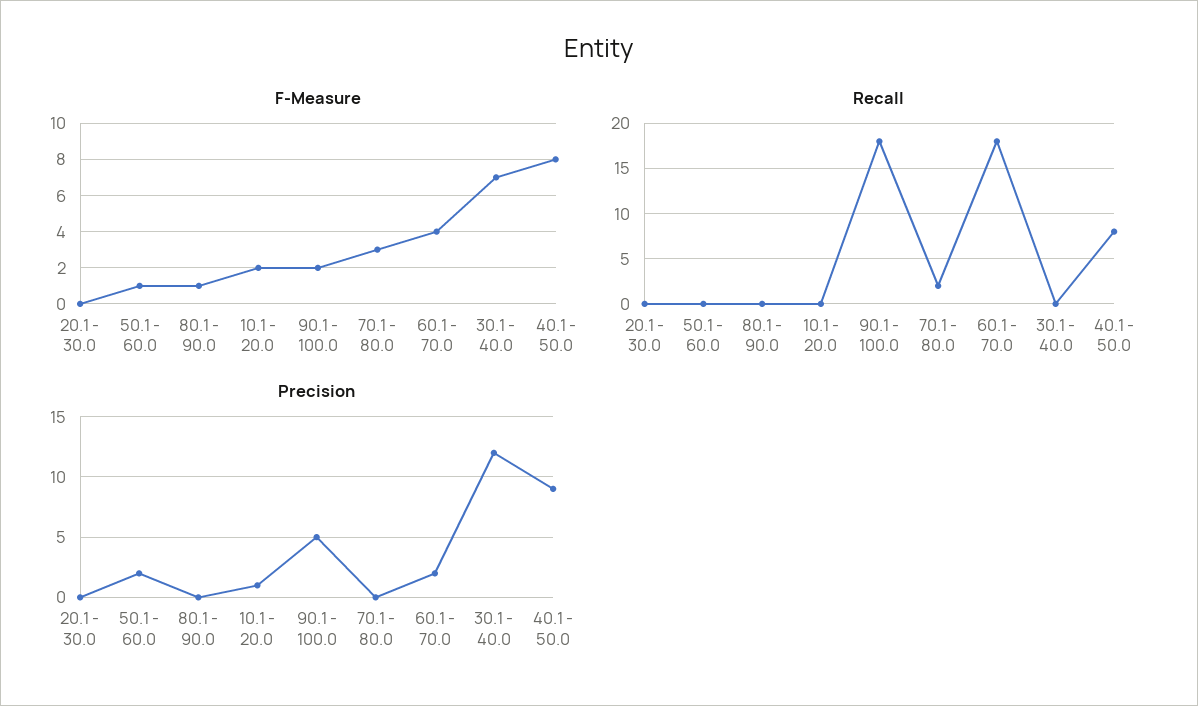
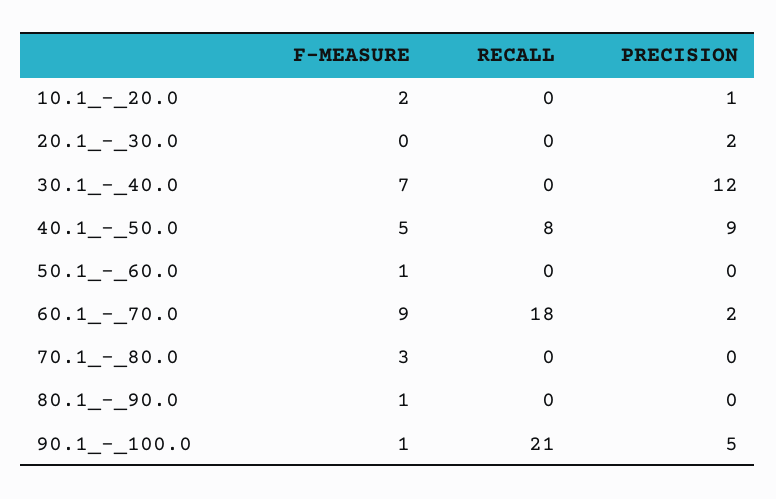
  {
    "F-Measure": {
      "20.1 - 30.0": 0,
      "50.1 - 60.0": 1,
      "80.1 - 90.0": 1,
      "10.1 - 20.0": 2,
-     "90.1 - 100.0": 2,
+     "90.1 - 100.0": 1,
      "70.1 - 80.0": 3,
-     "60.1 - 70.0": 4,
+     "60.1 - 70.0": 9,
      "30.1 - 40.0": 7,
-     "40.1 - 50.0": 8
+     "40.1 - 50.0": 5
    },
    "Recall": {
      "20.1 - 30.0": 0,
      "50.1 - 60.0": 0,
      "80.1 - 90.0": 0,
      "10.1 - 20.0": 0,
-     "90.1 - 100.0": 18,
+     "90.1 - 100.0": 21,
-     "70.1 - 80.0": 2,
+     "70.1 - 80.0": 0,
      "60.1 - 70.0": 18,
      "30.1 - 40.0": 0,
      "40.1 - 50.0": 8
    },
    "Precision": {
-     "20.1 - 30.0": 0,
+     "20.1 - 30.0": 2,
-     "50.1 - 60.0": 2,
+     "50.1 - 60.0": 0,
      "80.1 - 90.0": 0,
      "10.1 - 20.0": 1,
      "90.1 - 100.0": 5,
      "70.1 - 80.0": 0,
      "60.1 - 70.0": 2,
      "30.1 - 40.0": 12,
      "40.1 - 50.0": 9
    }
  }

